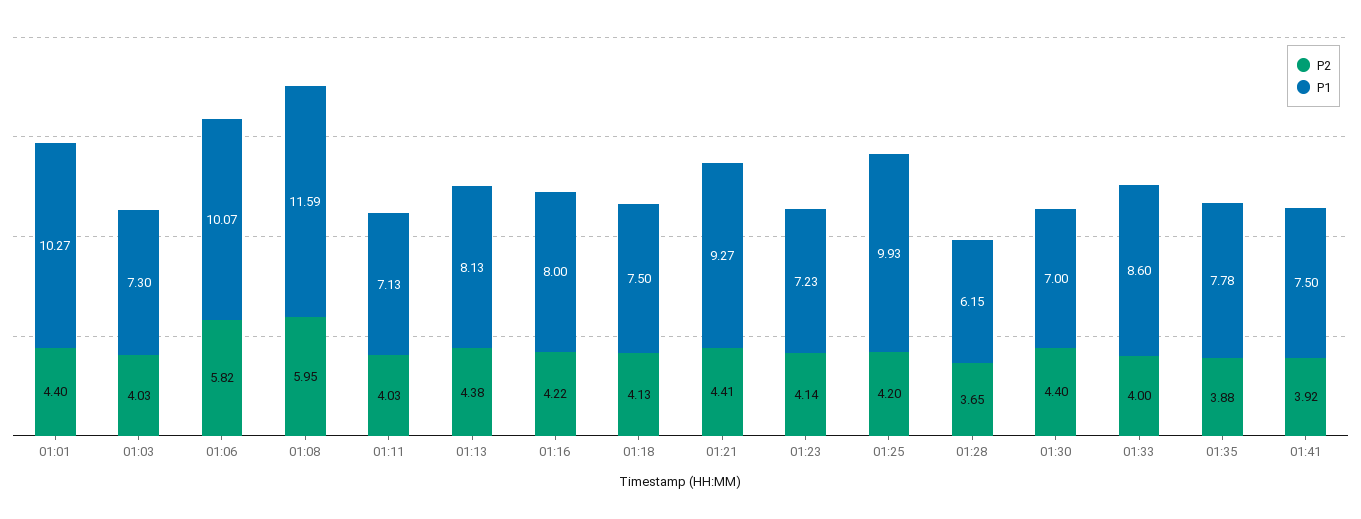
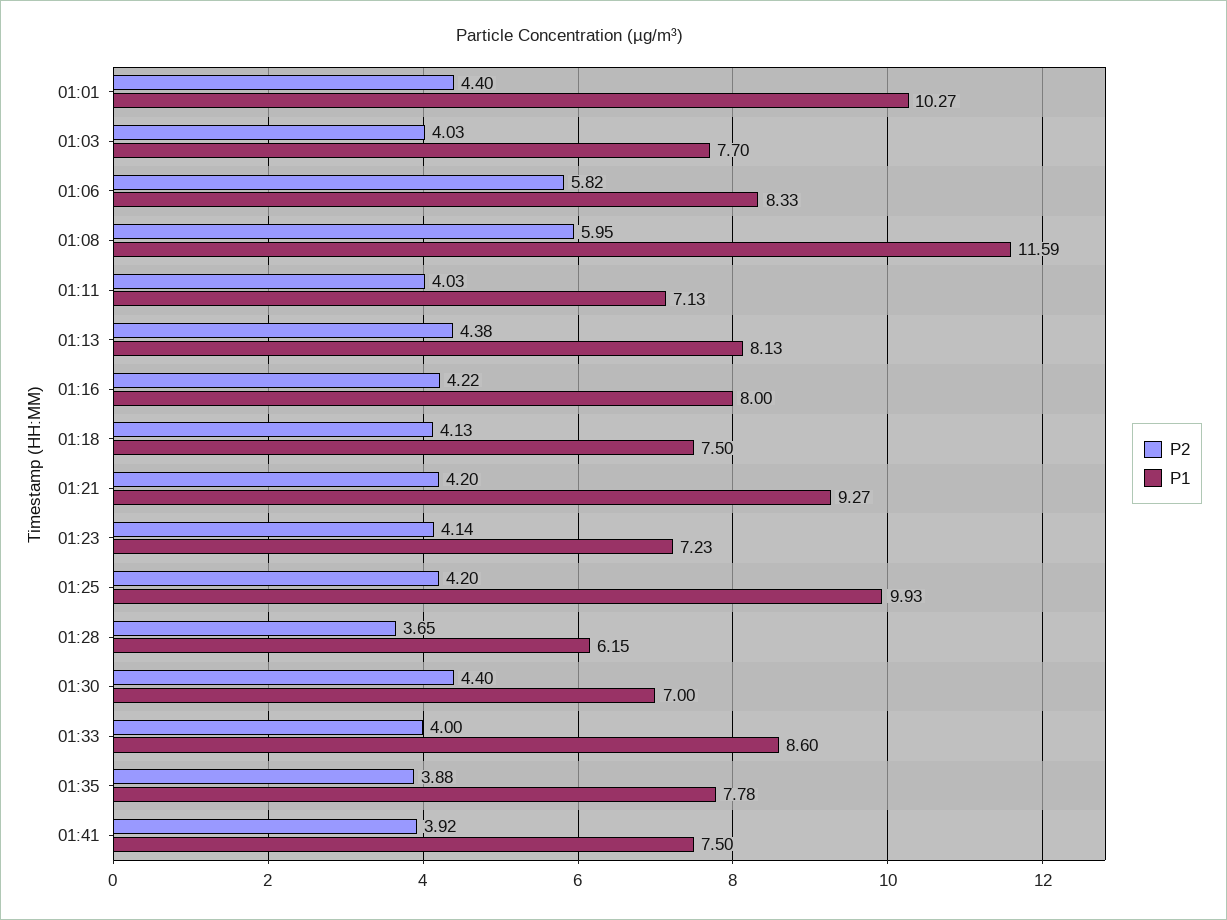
  {
    "P2": {
      "01:01": 4.4,
      "01:03": 4.03,
      "01:06": 5.82,
      "01:08": 5.95,
      "01:11": 4.03,
      "01:13": 4.38,
      "01:16": 4.22,
      "01:18": 4.13,
-     "01:21": 4.41,
+     "01:21": 4.2,
      "01:23": 4.14,
      "01:25": 4.2,
      "01:28": 3.65,
      "01:30": 4.4,
      "01:33": 4,
      "01:35": 3.88,
      "01:41": 3.92
    },
    "P1": {
      "01:01": 10.27,
-     "01:03": 7.3,
+     "01:03": 7.7,
-     "01:06": 10.07,
+     "01:06": 8.33,
      "01:08": 11.59,
      "01:11": 7.13,
      "01:13": 8.13,
      "01:16": 8,
      "01:18": 7.5,
      "01:21": 9.27,
      "01:23": 7.23,
      "01:25": 9.93,
      "01:28": 6.15,
      "01:30": 7,
      "01:33": 8.6,
      "01:35": 7.78,
      "01:41": 7.5
    }
  }

